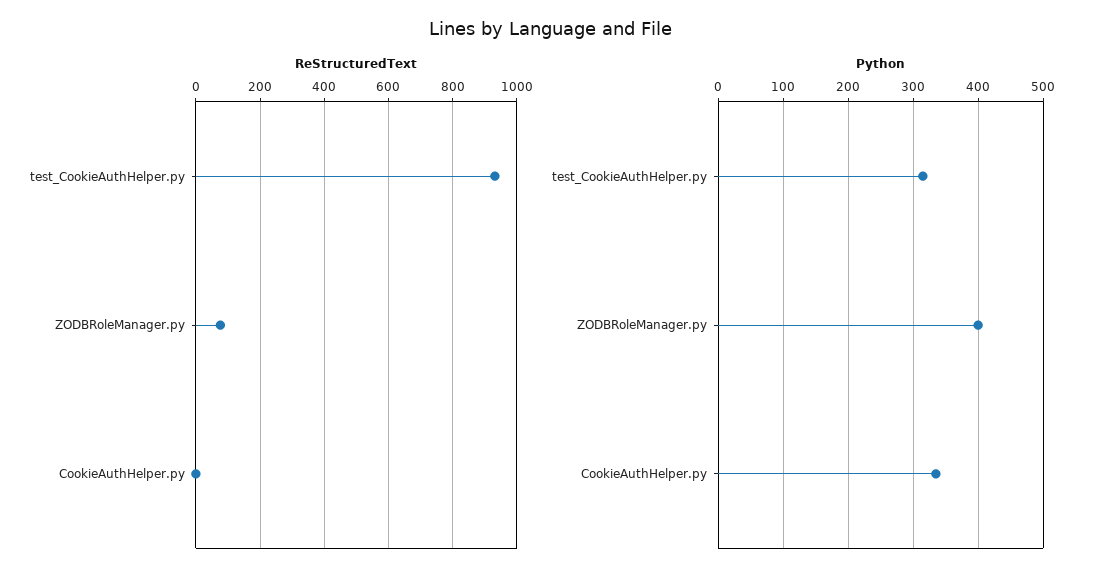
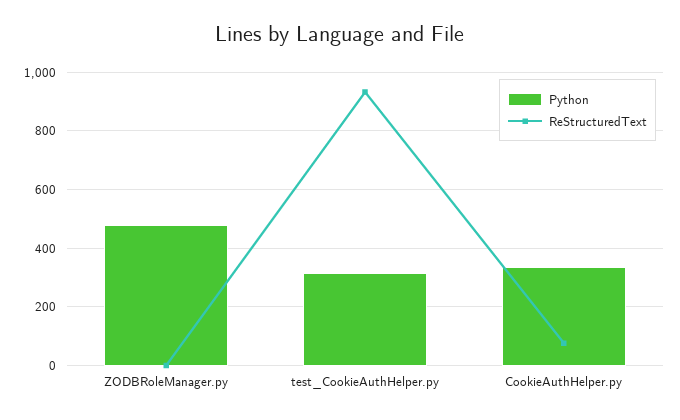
  {
    "ReStructuredText": {
      "test_CookieAuthHelper.py": 940,
-     "ZODBRoleManager.py": 80,
+     "ZODBRoleManager.py": 0,
-     "CookieAuthHelper.py": 0
+     "CookieAuthHelper.py": 75
    },
    "Python": {
      "test_CookieAuthHelper.py": 320,
-     "ZODBRoleManager.py": 400,
+     "ZODBRoleManager.py": 475,
      "CookieAuthHelper.py": 340
    }
  }

